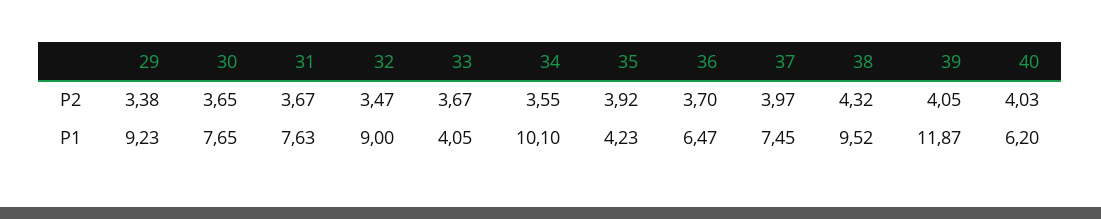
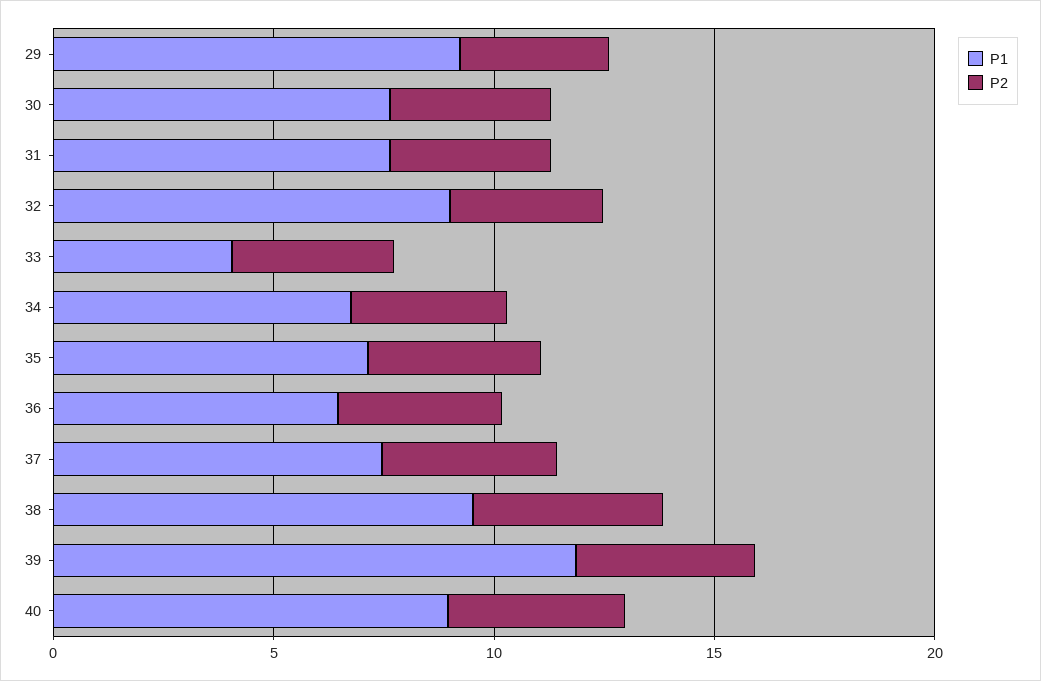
  {
    "P2": {
      "29": 3.38,
      "30": 3.65,
      "31": 3.67,
      "32": 3.47,
      "33": 3.67,
      "34": 3.55,
      "35": 3.92,
      "36": 3.7,
      "37": 3.97,
      "38": 4.32,
      "39": 4.05,
      "40": 4.03
    },
    "P1": {
      "29": 9.23,
      "30": 7.65,
      "31": 7.63,
      "32": 9,
      "33": 4.05,
-     "34": 10.1,
+     "34": 7,
-     "35": 4.23,
+     "35": 7,
      "36": 6.47,
      "37": 7.45,
      "38": 9.52,
      "39": 11.87,
-     "40": 6.2
+     "40": 9
    }
  }

